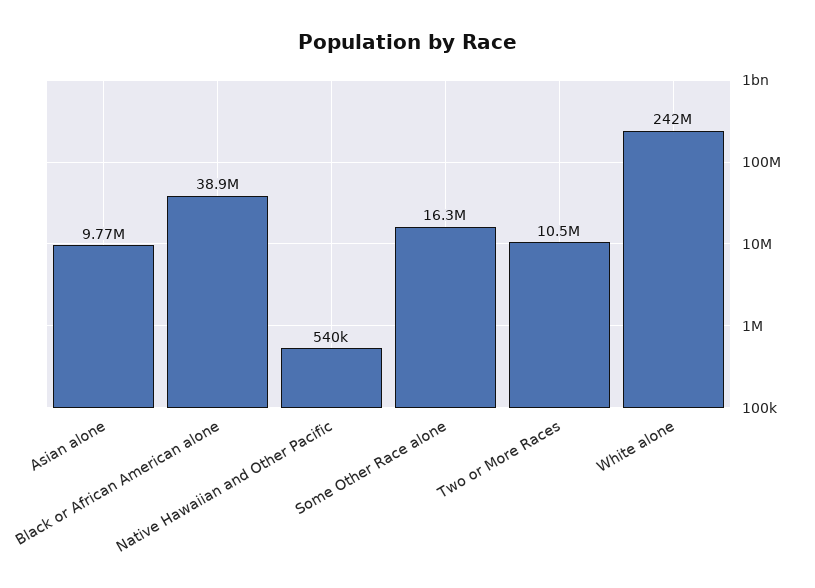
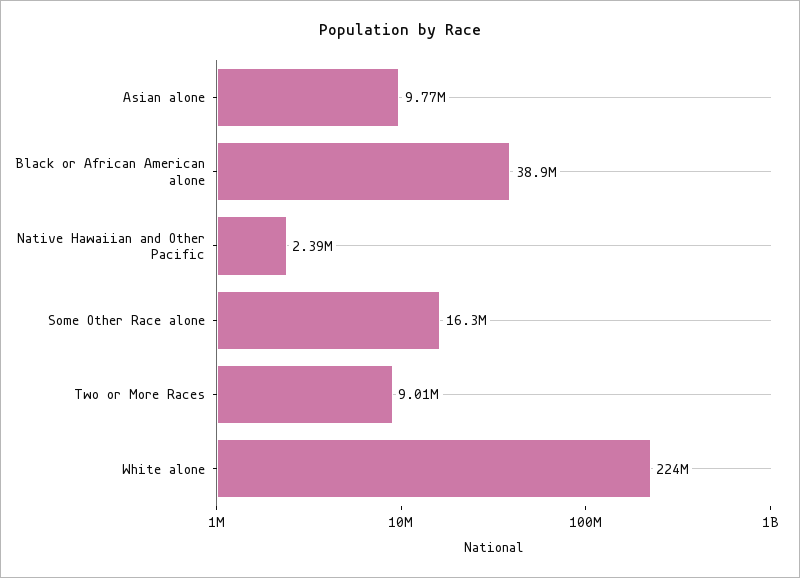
  {
    "Asian alone": 9770000,
    "Black or African American alone": 38900000,
-   "Native Hawaiian and Other Pacific": 540000,
+   "Native Hawaiian and Other Pacific": 2390000,
    "Some Other Race alone": 16300000,
-   "Two or More Races": 10500000,
+   "Two or More Races": 9010000,
-   "White alone": 242000000
+   "White alone": 224000000
  }

